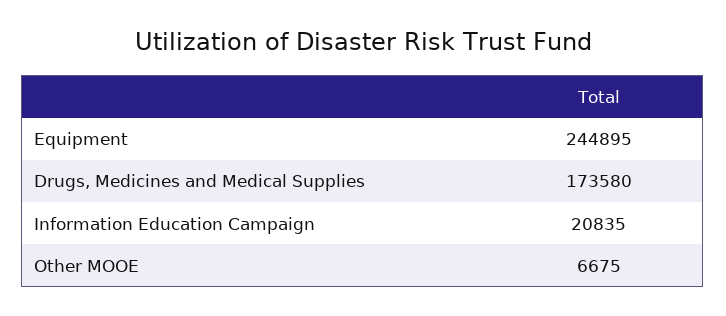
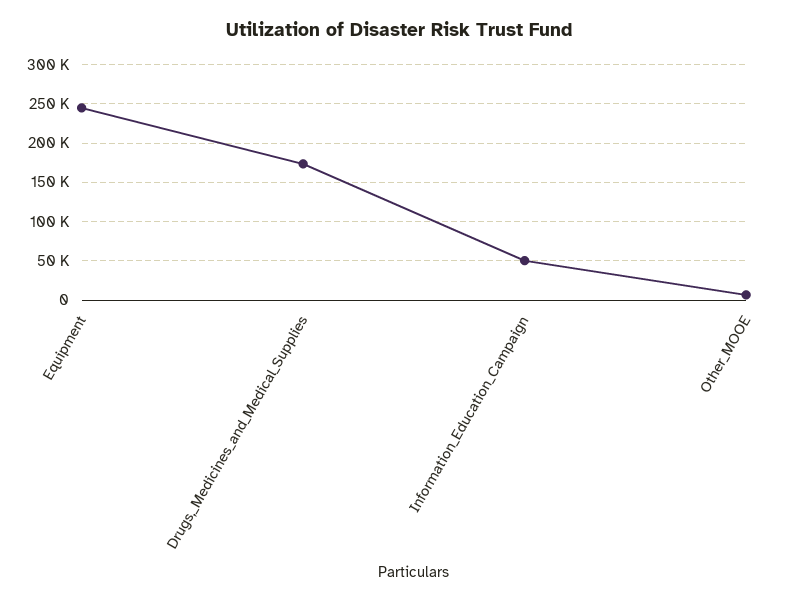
  {
    "Equipment": 244895,
    "Drugs, Medicines and Medical Supplies": 173580,
-   "Information Education Campaign": 20835,
+   "Information Education Campaign": 50000,
    "Other MOOE": 6675
  }

